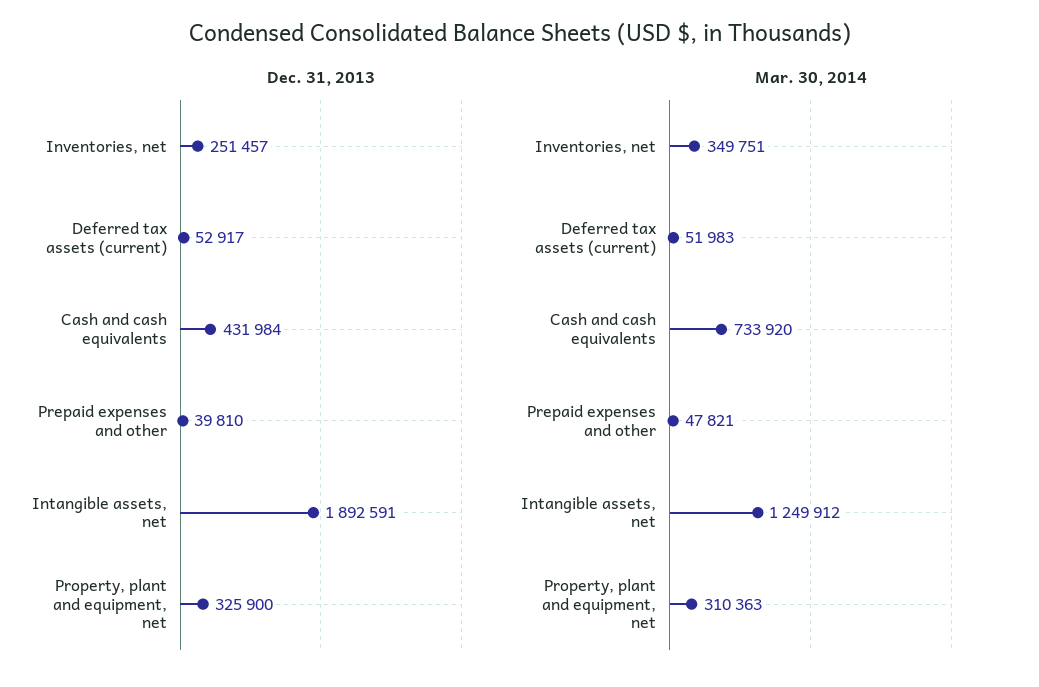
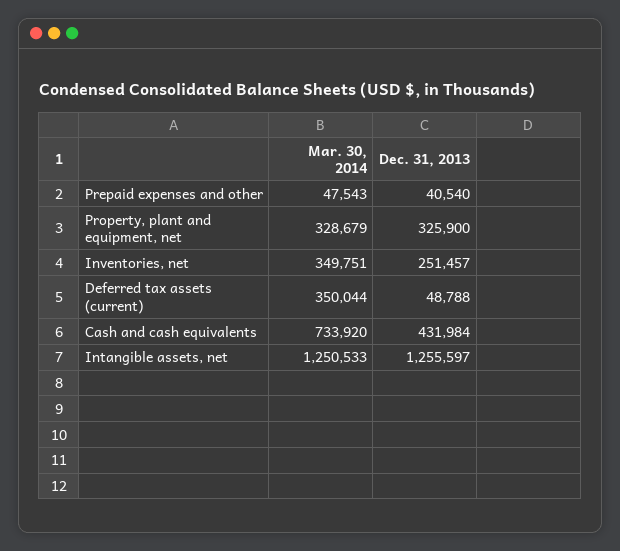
  {
    "Dec. 31, 2013": {
      "Inventories, net": 251457,
-     "Deferred tax assets (current)": 52917,
+     "Deferred tax assets (current)": 48788,
      "Cash and cash equivalents": 431984,
-     "Prepaid expenses and other": 39810,
+     "Prepaid expenses and other": 40540,
-     "Intangible assets, net": 1892591,
+     "Intangible assets, net": 1255597,
      "Property, plant and equipment, net": 325900
    },
    "Mar. 30, 2014": {
      "Inventories, net": 349751,
-     "Deferred tax assets (current)": 51983,
+     "Deferred tax assets (current)": 350044,
      "Cash and cash equivalents": 733920,
-     "Prepaid expenses and other": 47821,
+     "Prepaid expenses and other": 47543,
-     "Intangible assets, net": 1249912,
+     "Intangible assets, net": 1250533,
-     "Property, plant and equipment, net": 310363
+     "Property, plant and equipment, net": 328679
    }
  }

